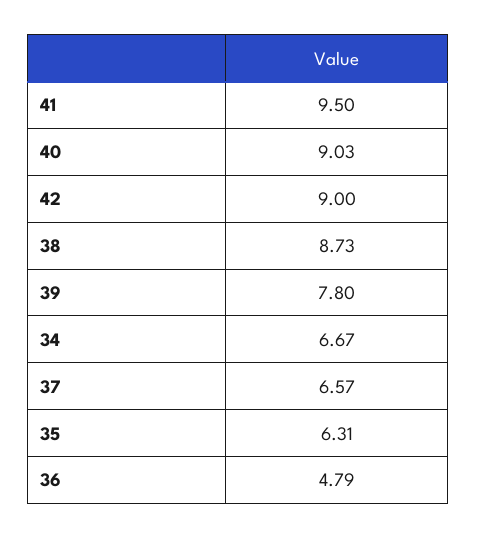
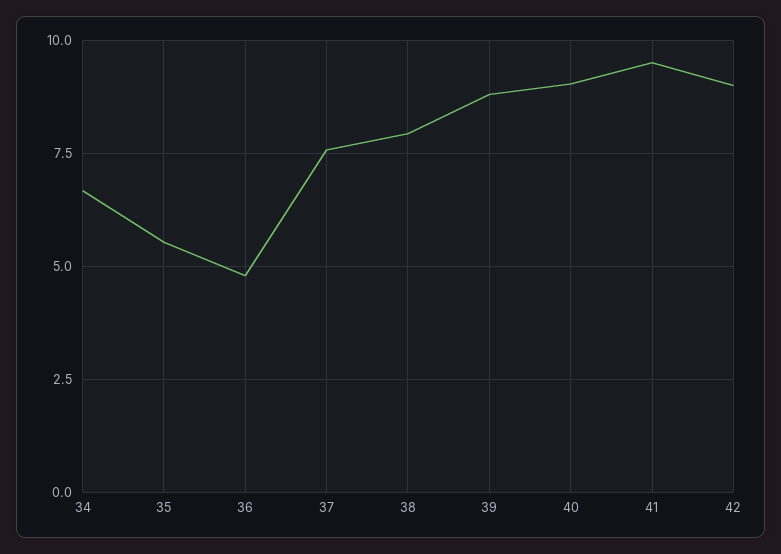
  {
    "41": 9.5,
    "40": 9.03,
    "42": 9,
-   "38": 8.73,
+   "38": 8,
-   "39": 7.8,
+   "39": 8.75,
    "34": 6.67,
-   "37": 6.57,
+   "37": 7.5,
-   "35": 6.31,
+   "35": 5.5,
    "36": 4.79
  }

